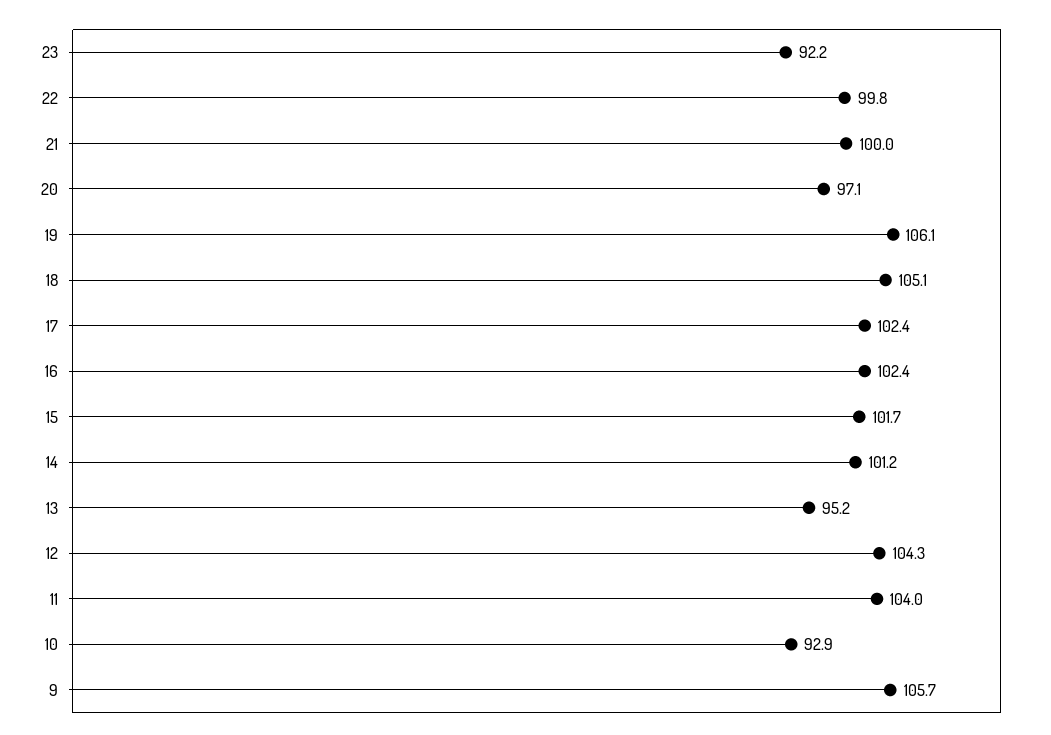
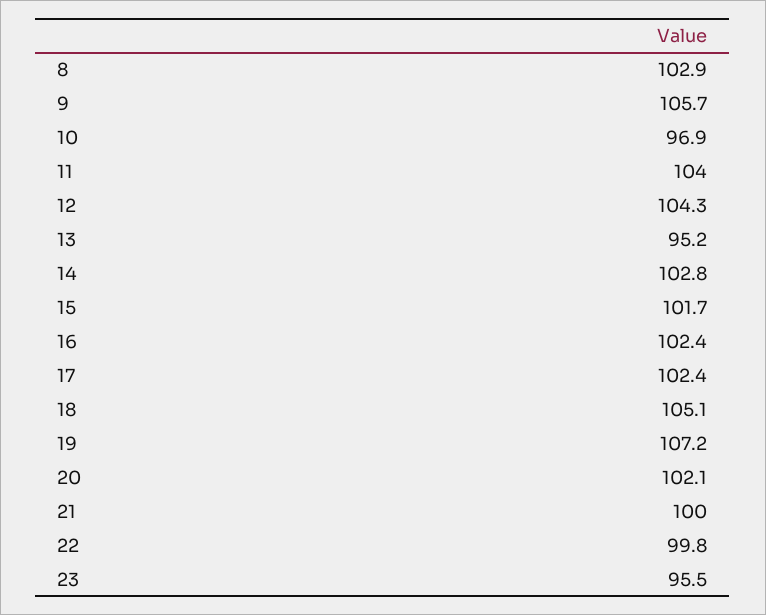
  {
-   "23": 92.2,
+   "23": 95.5,
    "22": 99.8,
    "21": 100,
-   "20": 97.1,
+   "20": 102.1,
-   "19": 106.1,
+   "19": 107.2,
    "18": 105.1,
    "17": 102.4,
    "16": 102.4,
    "15": 101.7,
-   "14": 101.2,
+   "14": 102.8,
    "13": 95.2,
    "12": 104.3,
    "11": 104,
-   "10": 92.9,
+   "10": 96.9,
-   "9": 105.7
+   "9": 105.7,
+   "8": 102.9
  }

